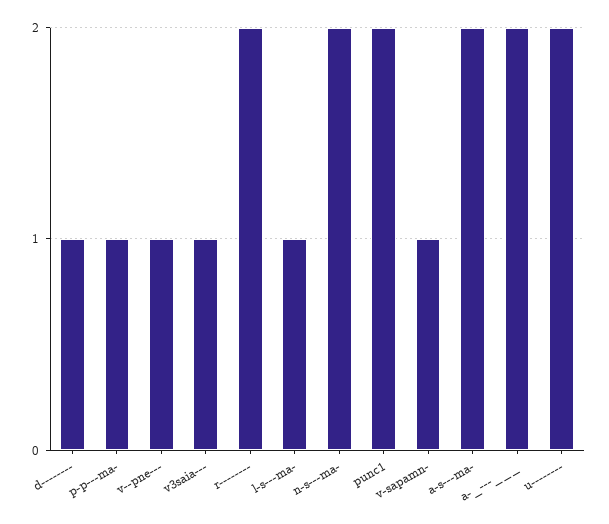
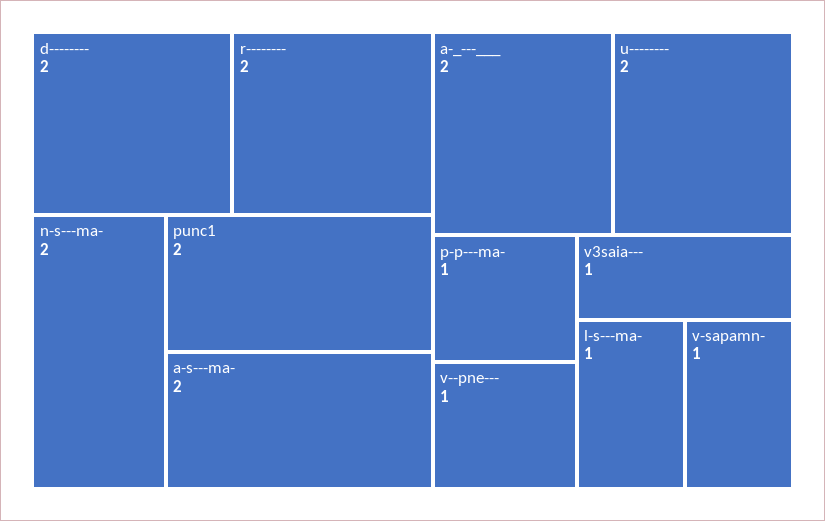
  {
-   "d--------": 1,
+   "d--------": 2,
    "p-p---ma-": 1,
    "v--pne---": 1,
    "v3saia---": 1,
    "r--------": 2,
    "l-s---ma-": 1,
    "n-s---ma-": 2,
    "punc1": 2,
    "v-sapamn-": 1,
    "a-s---ma-": 2,
    "a-_---___": 2,
    "u--------": 2
  }

